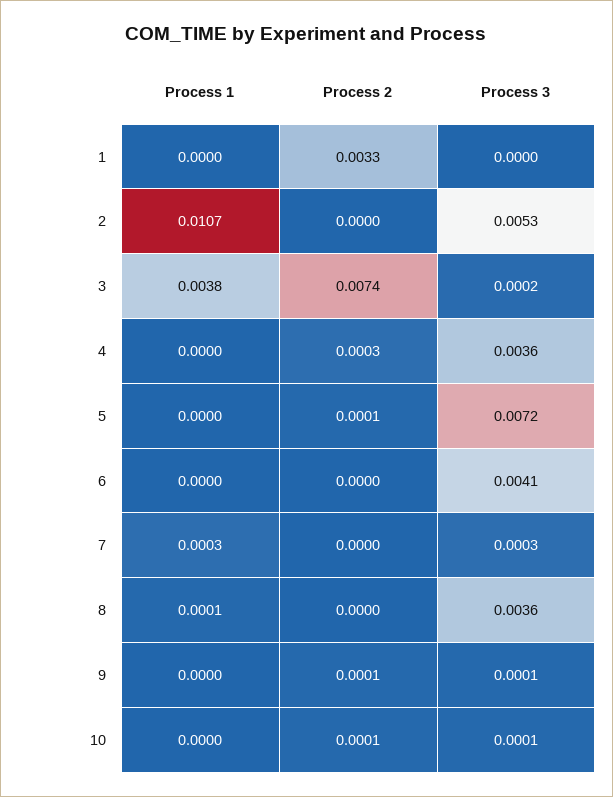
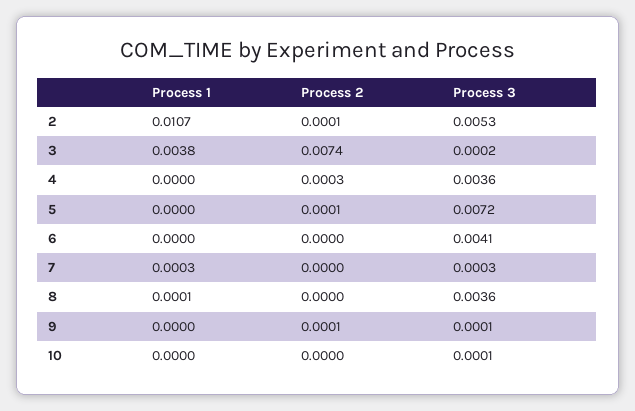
  {
    "Process 1": {
-     "1": 0,
      "2": 0.0107,
      "3": 0.0038,
      "4": 0,
      "5": 0,
      "6": 0,
      "7": 0.0003,
      "8": 0.0001,
      "9": 0,
      "10": 0
    },
    "Process 2": {
-     "1": 0.0033,
-     "2": 0,
+     "2": 0.0001,
      "3": 0.0074,
      "4": 0.0003,
      "5": 0.0001,
      "6": 0,
      "7": 0,
      "8": 0,
      "9": 0.0001,
-     "10": 0.0001
+     "10": 0
    },
    "Process 3": {
-     "1": 0,
      "2": 0.0053,
      "3": 0.0002,
      "4": 0.0036,
      "5": 0.0072,
      "6": 0.0041,
      "7": 0.0003,
      "8": 0.0036,
      "9": 0.0001,
      "10": 0.0001
    }
  }

